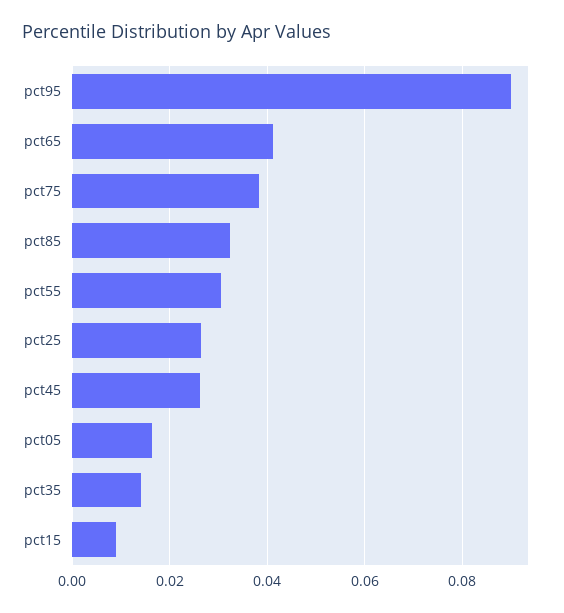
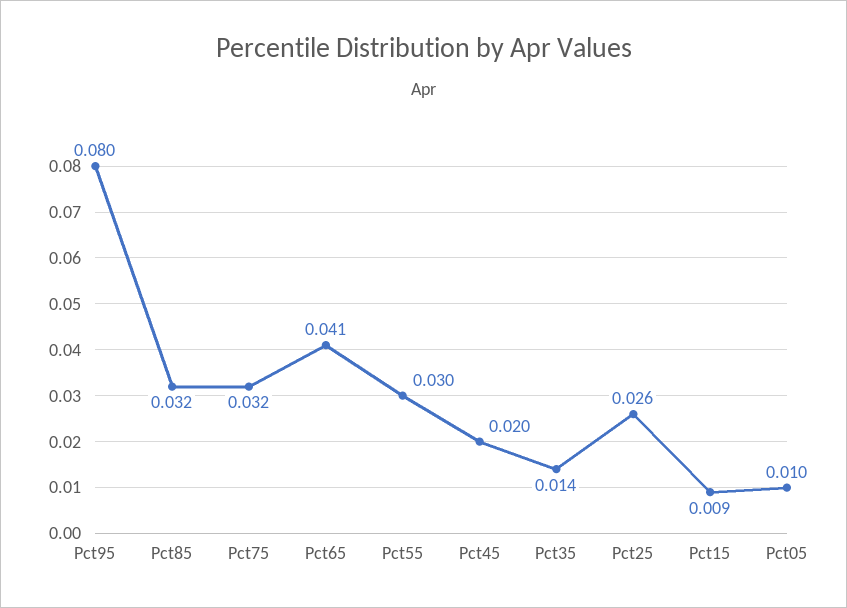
  {
-   "pct95": 0.09,
+   "pct95": 0.08,
    "pct65": 0.041,
-   "pct75": 0.038,
+   "pct75": 0.032,
    "pct85": 0.032,
    "pct55": 0.03,
    "pct25": 0.026,
-   "pct45": 0.026,
+   "pct45": 0.02,
-   "pct05": 0.016,
+   "pct05": 0.01,
    "pct35": 0.014,
    "pct15": 0.009
  }

